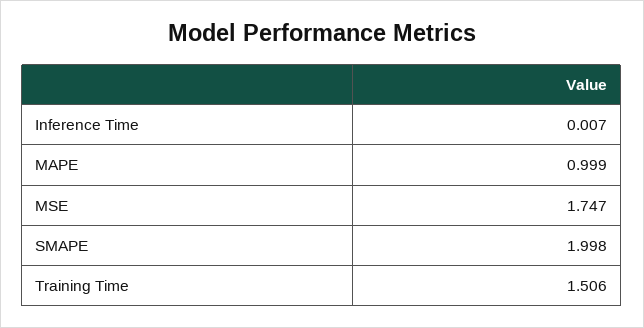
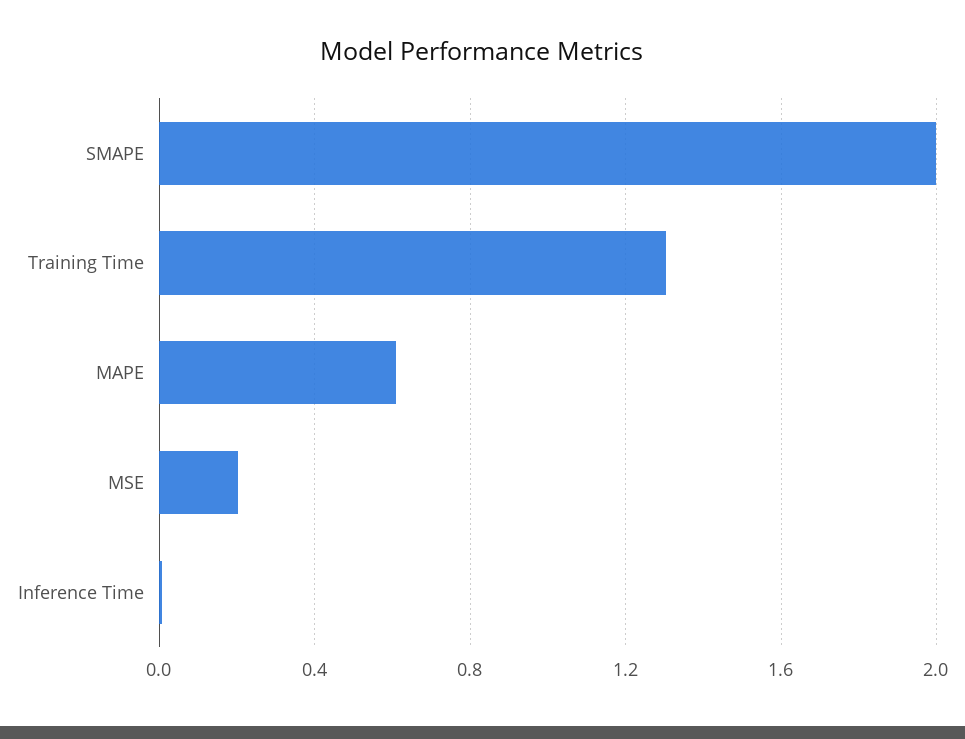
  {
    "Inference Time": 0.007,
-   "MAPE": 0.999,
+   "MAPE": 0.6,
-   "MSE": 1.747,
+   "MSE": 0.2,
    "SMAPE": 1.998,
-   "Training Time": 1.506
+   "Training Time": 1.3
  }

